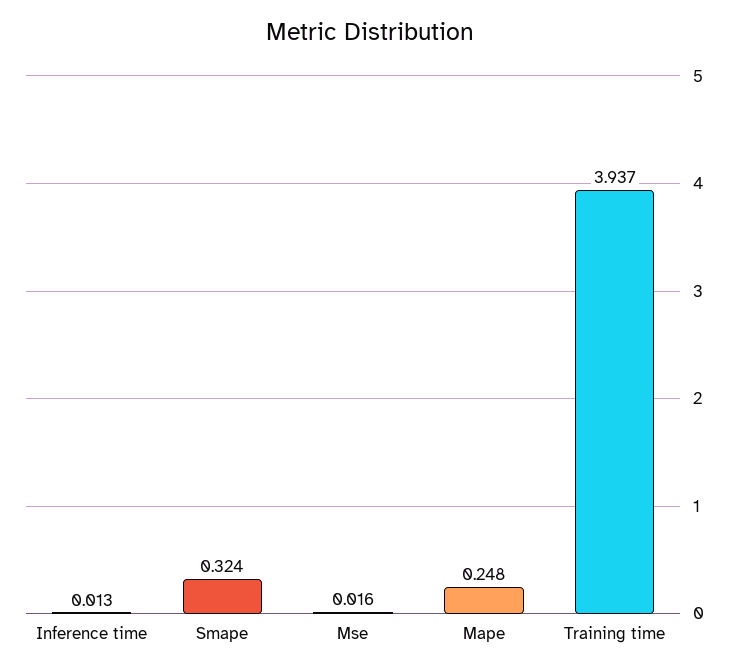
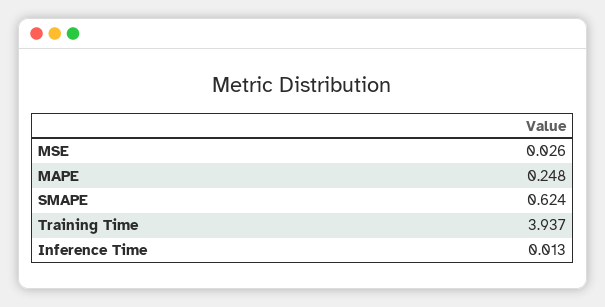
  {
    "Inference time": 0.013,
-   "Smape": 0.324,
+   "Smape": 0.624,
-   "Mse": 0.016,
+   "Mse": 0.026,
    "Mape": 0.248,
    "Training time": 3.937
  }

